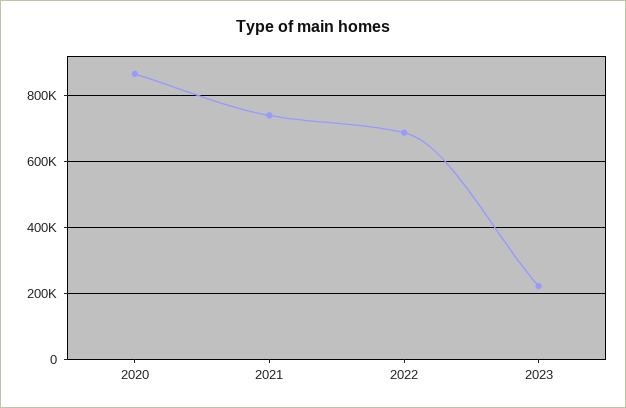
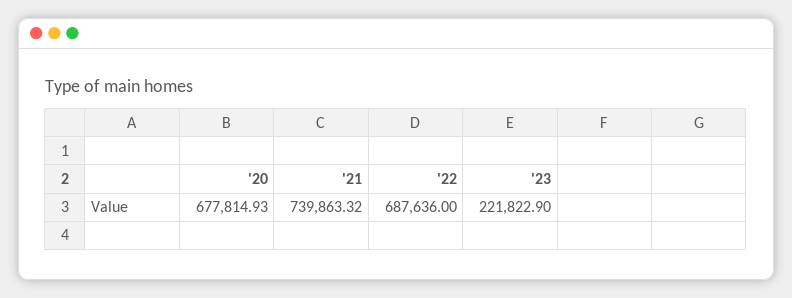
  {
-   "2020": 860000,
+   "2020": 677814.93,
    "2021": 739863.32,
    "2022": 687636,
    "2023": 221822.9
  }

